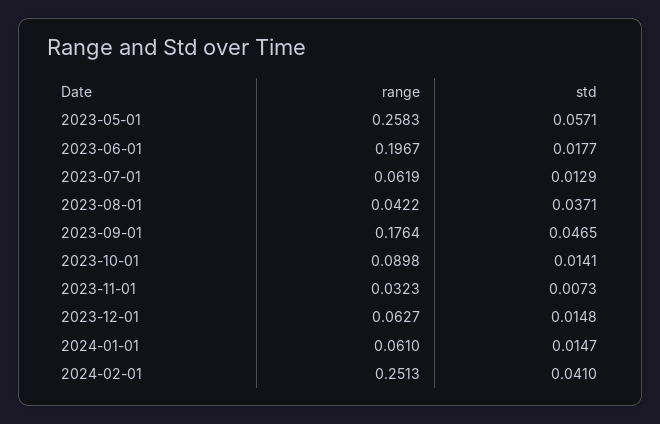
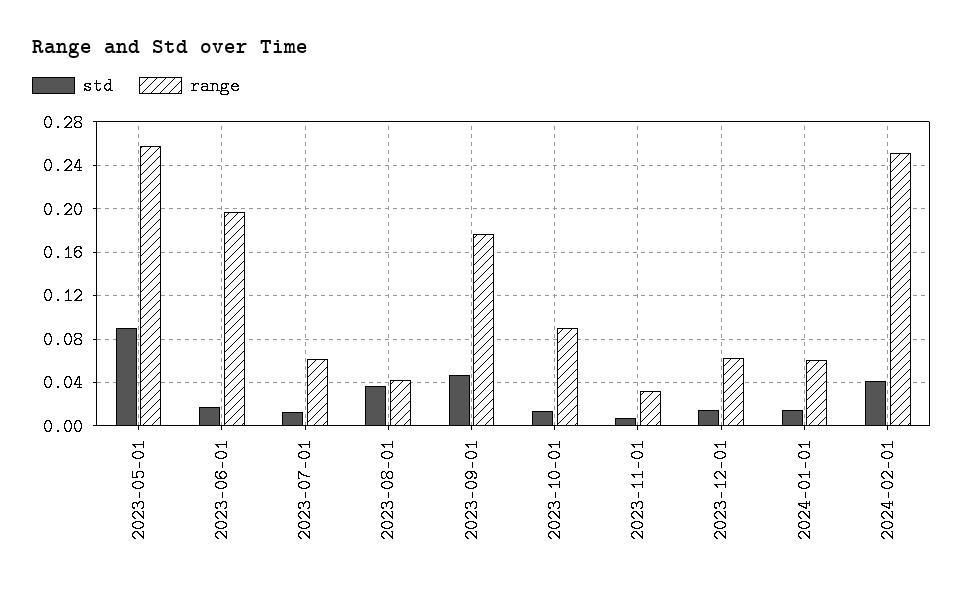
  {
    "range": {
      "2023-05-01": 0.2583,
      "2023-06-01": 0.1967,
      "2023-07-01": 0.0619,
      "2023-08-01": 0.0422,
      "2023-09-01": 0.1764,
      "2023-10-01": 0.0898,
      "2023-11-01": 0.0323,
      "2023-12-01": 0.0627,
      "2024-01-01": 0.061,
      "2024-02-01": 0.2513
    },
    "std": {
-     "2023-05-01": 0.0571,
+     "2023-05-01": 0.09,
      "2023-06-01": 0.0177,
      "2023-07-01": 0.0129,
      "2023-08-01": 0.0371,
      "2023-09-01": 0.0465,
      "2023-10-01": 0.0141,
      "2023-11-01": 0.0073,
      "2023-12-01": 0.0148,
      "2024-01-01": 0.0147,
      "2024-02-01": 0.041
    }
  }

